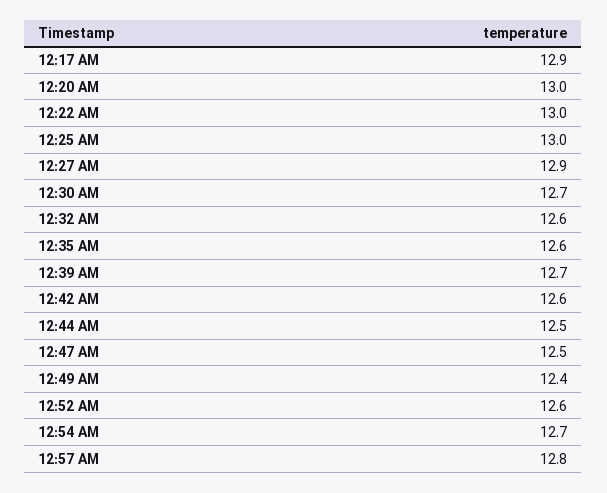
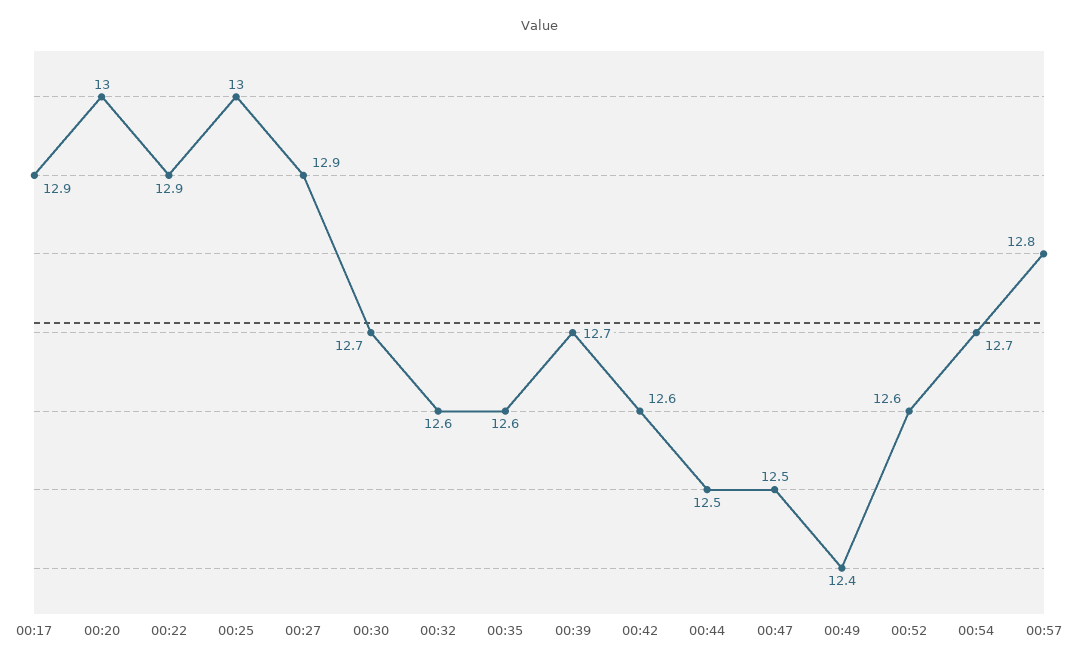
  {
    "12:17 AM": 12.9,
    "12:20 AM": 13,
-   "12:22 AM": 13,
+   "12:22 AM": 12.9,
    "12:25 AM": 13,
    "12:27 AM": 12.9,
    "12:30 AM": 12.7,
    "12:32 AM": 12.6,
    "12:35 AM": 12.6,
    "12:39 AM": 12.7,
    "12:42 AM": 12.6,
    "12:44 AM": 12.5,
    "12:47 AM": 12.5,
    "12:49 AM": 12.4,
    "12:52 AM": 12.6,
    "12:54 AM": 12.7,
    "12:57 AM": 12.8
  }

